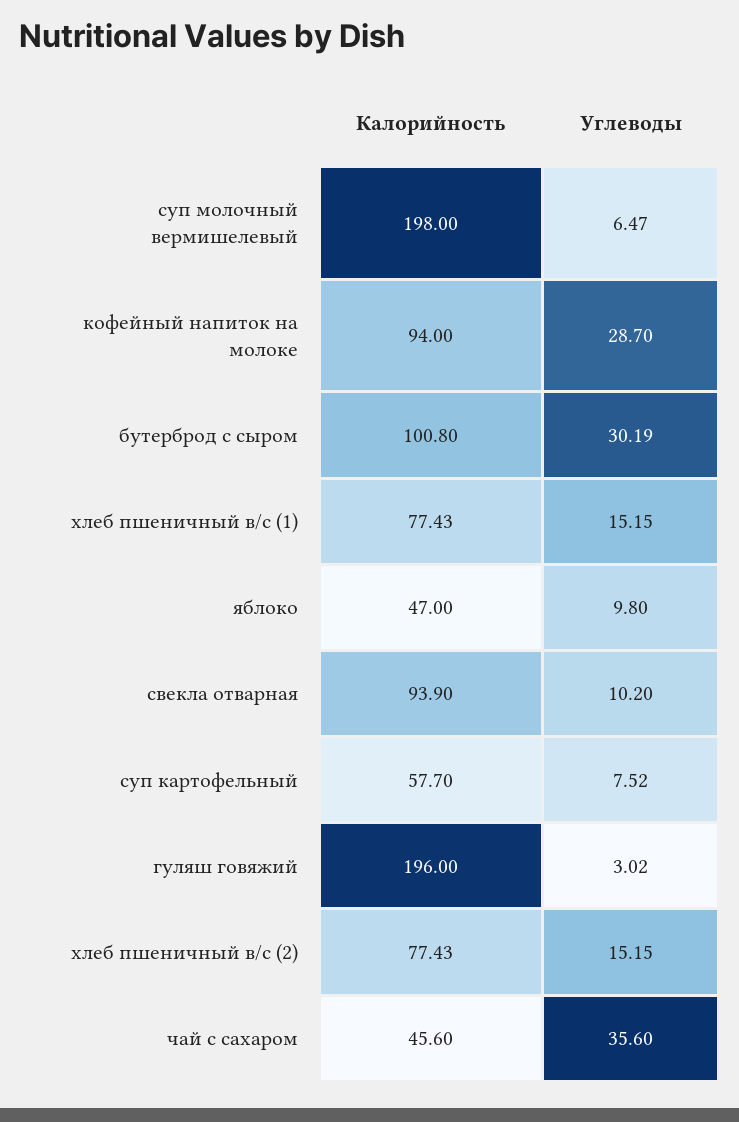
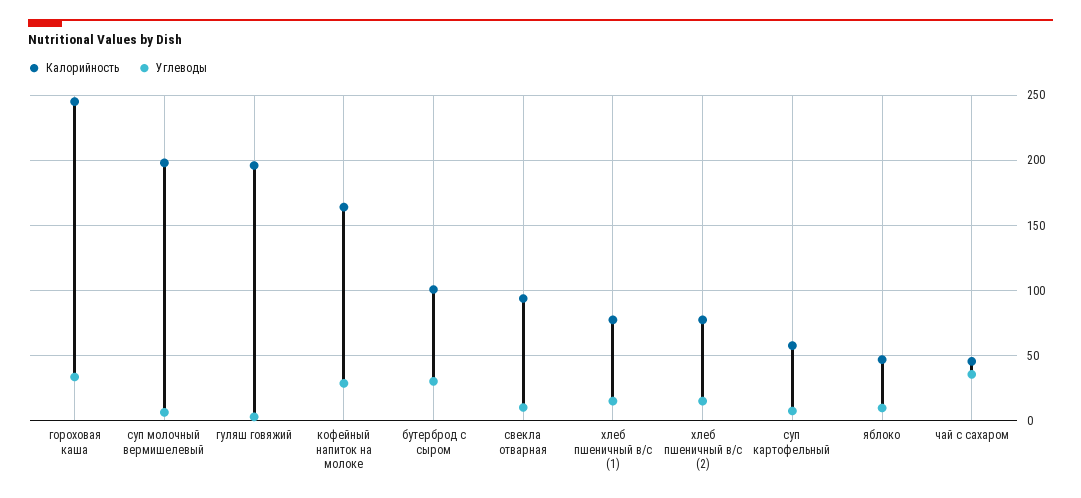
  {
    "Калорийность": {
      "суп молочный вермишелевый": 198,
-     "кофейный напиток на молоке": 94,
+     "кофейный напиток на молоке": 165,
      "бутерброд с сыром": 100.8,
      "хлеб пшеничный в/с (1)": 77.43,
      "яблоко": 47,
      "свекла отварная": 93.9,
      "суп картофельный": 57.7,
      "гуляш говяжий": 196,
      "хлеб пшеничный в/с (2)": 77.43,
-     "чай с сахаром": 45.6
+     "чай с сахаром": 45.6,
+     "гороховая каша": 245
    },
    "Углеводы": {
      "суп молочный вермишелевый": 6.47,
      "кофейный напиток на молоке": 28.7,
      "бутерброд с сыром": 30.19,
      "хлеб пшеничный в/с (1)": 15.15,
      "яблоко": 9.8,
      "свекла отварная": 10.2,
      "суп картофельный": 7.52,
      "гуляш говяжий": 3.02,
      "хлеб пшеничный в/с (2)": 15.15,
-     "чай с сахаром": 35.6
+     "чай с сахаром": 35.6,
+     "гороховая каша": 35
    }
  }

